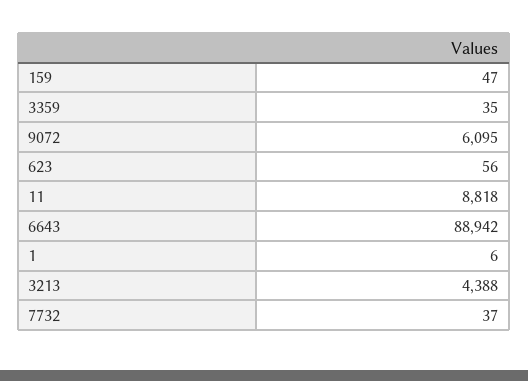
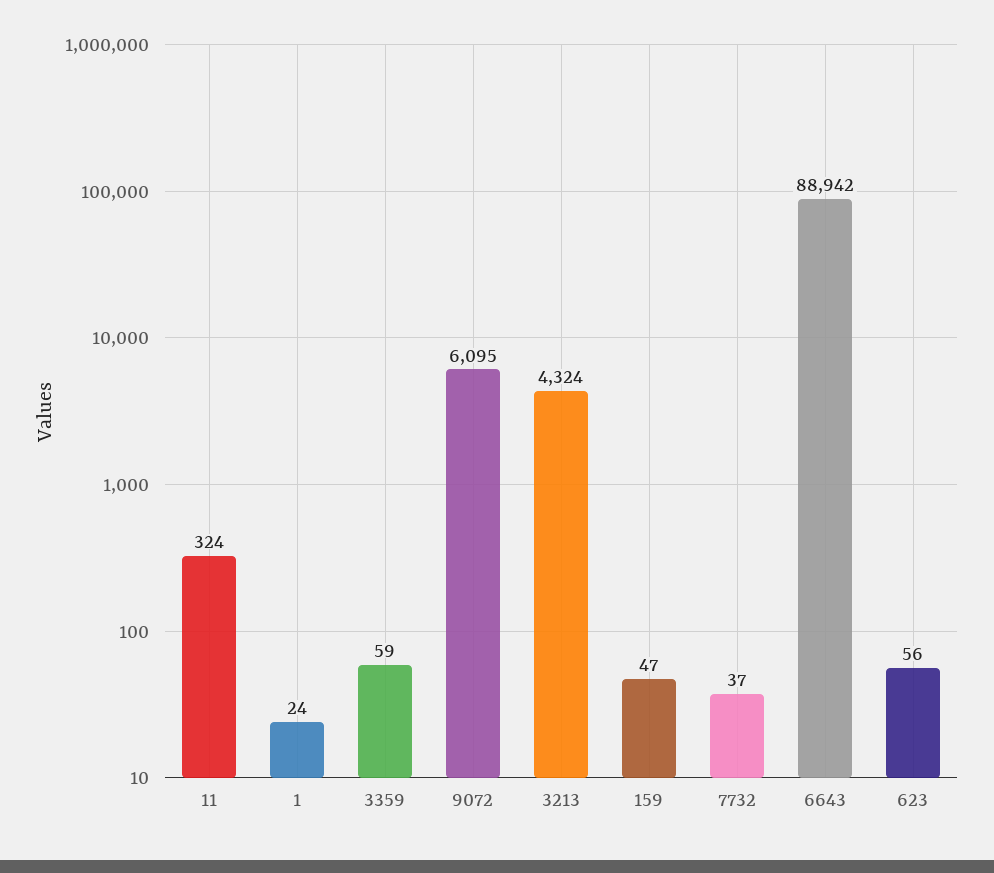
  {
    "159": 47,
-   "3359": 35,
+   "3359": 59,
    "9072": 6095,
    "623": 56,
-   "11": 8818,
+   "11": 324,
    "6643": 88942,
-   "1": 6,
+   "1": 24,
-   "3213": 4388,
+   "3213": 4324,
    "7732": 37
  }

